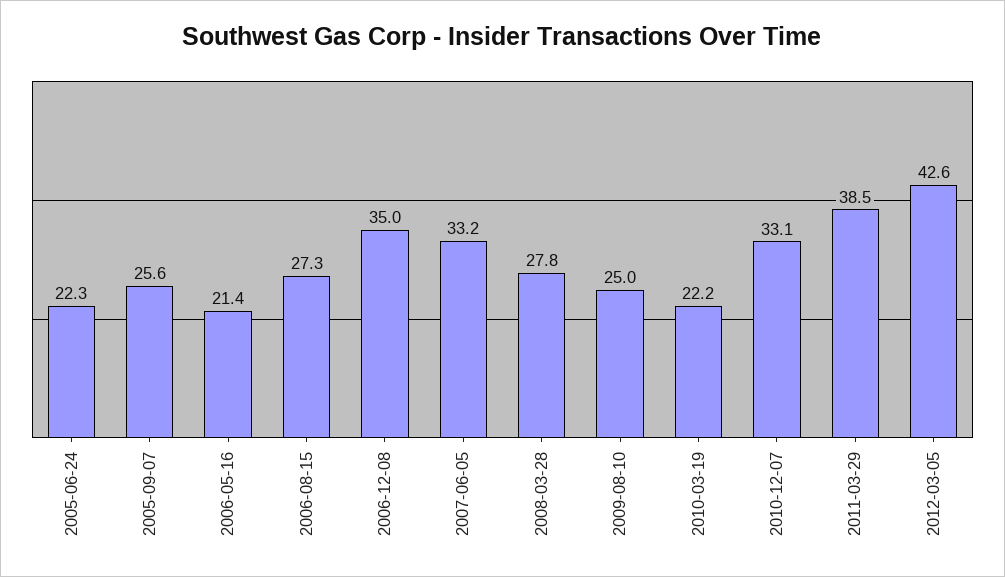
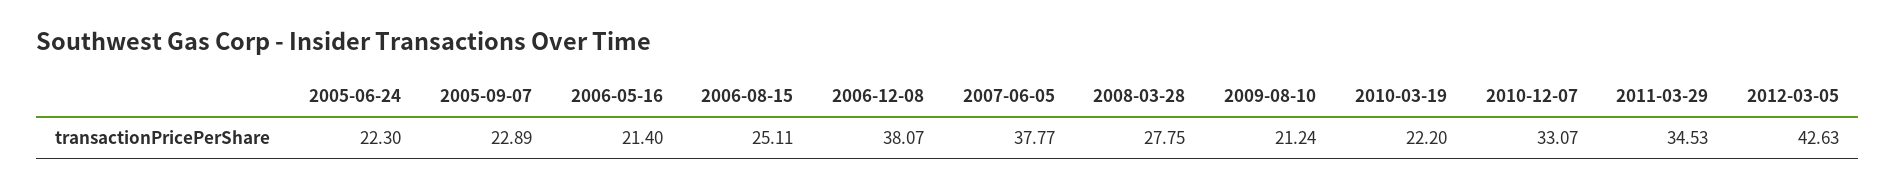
  {
    "2005-06-24": 22.3,
-   "2005-09-07": 25.6,
+   "2005-09-07": 22.89,
    "2006-05-16": 21.4,
-   "2006-08-15": 27.3,
+   "2006-08-15": 25.11,
-   "2006-12-08": 35,
+   "2006-12-08": 38.07,
-   "2007-06-05": 33.2,
+   "2007-06-05": 37.77,
    "2008-03-28": 27.75,
-   "2009-08-10": 25,
+   "2009-08-10": 21.24,
    "2010-03-19": 22.2,
    "2010-12-07": 33.07,
-   "2011-03-29": 38.5,
+   "2011-03-29": 34.53,
    "2012-03-05": 42.63
  }

